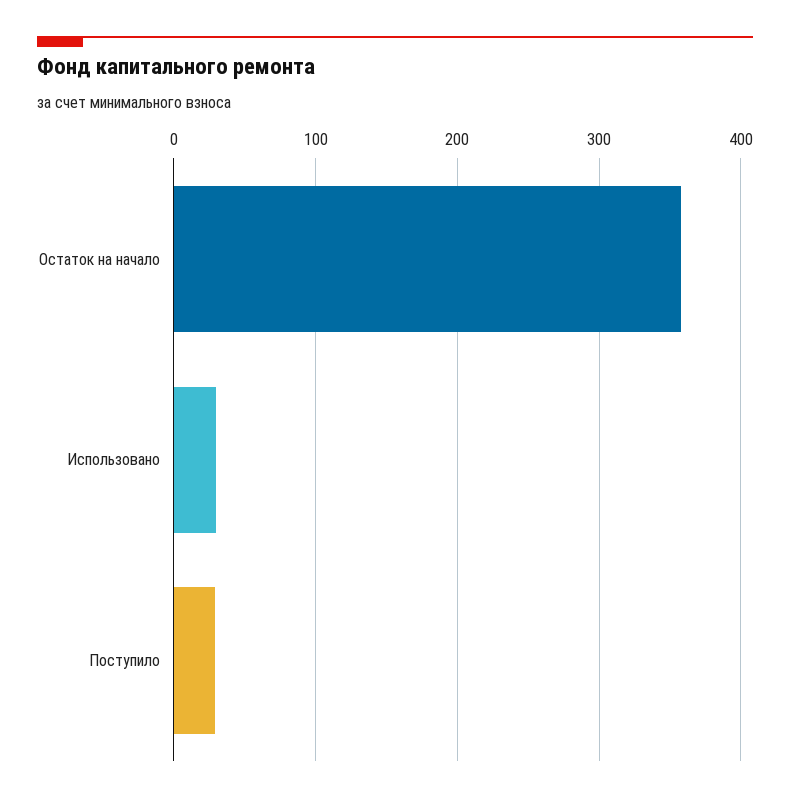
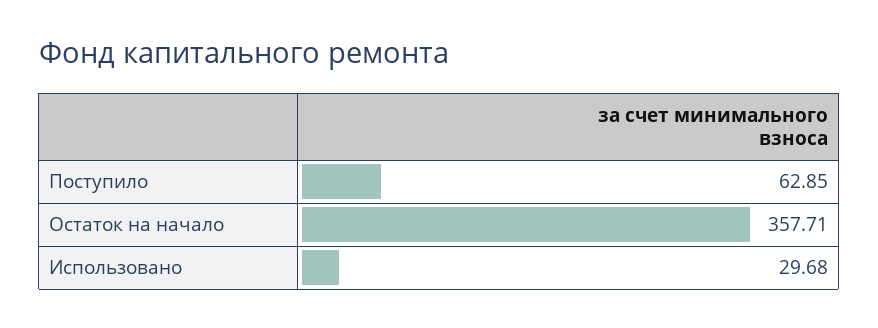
  {
    "Остаток на начало": 357.71,
    "Использовано": 29.68,
-   "Поступило": 30
+   "Поступило": 62.85
  }

